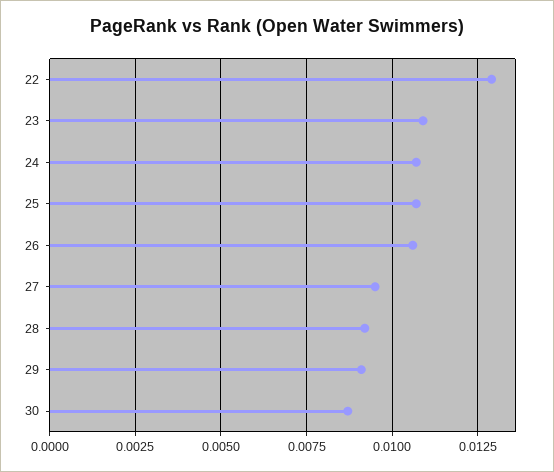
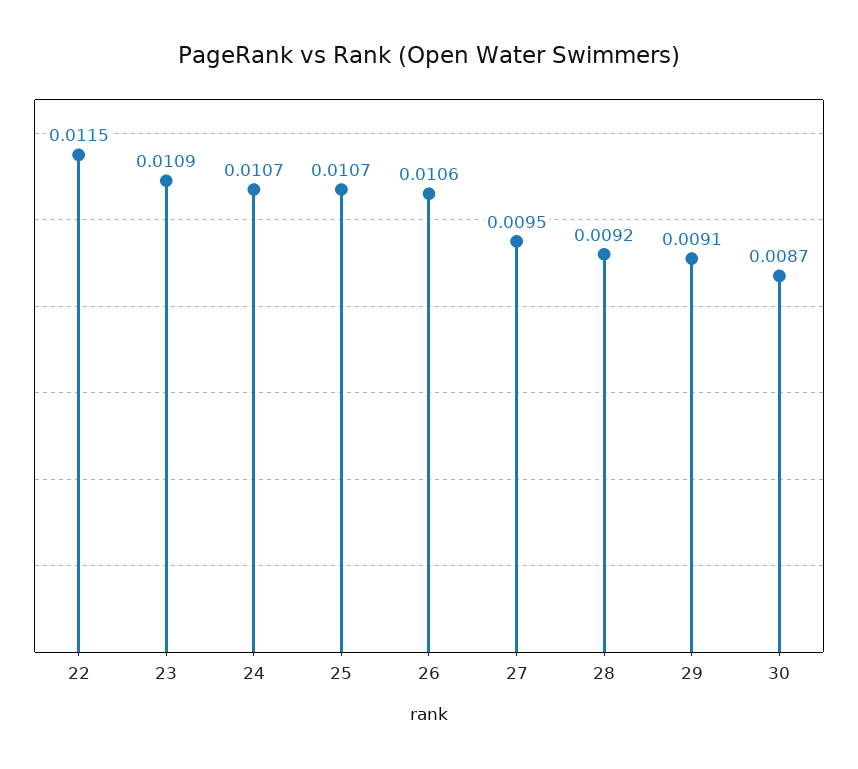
  {
-   "22": 0.013,
+   "22": 0.0115,
    "23": 0.0109,
    "24": 0.0107,
    "25": 0.0107,
    "26": 0.0106,
    "27": 0.0095,
    "28": 0.0092,
    "29": 0.0091,
    "30": 0.0087
  }

